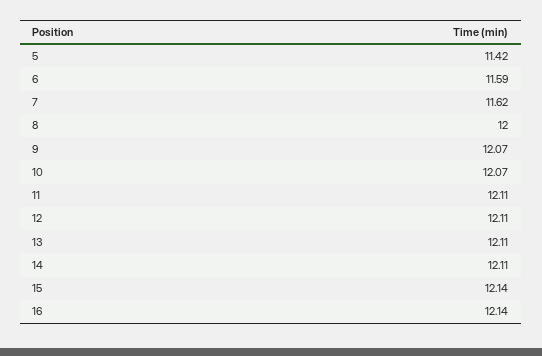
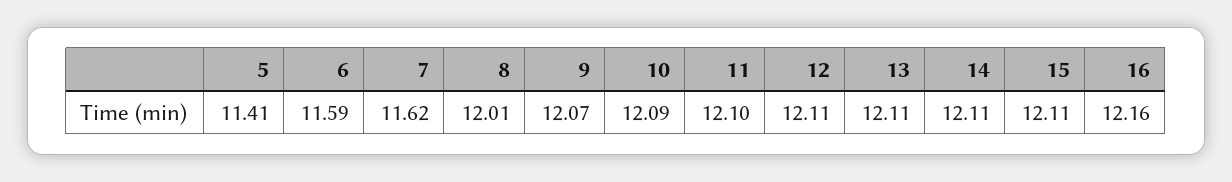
  {
-   "5": 11.42,
+   "5": 11.41,
    "6": 11.59,
    "7": 11.62,
-   "8": 12,
+   "8": 12.01,
    "9": 12.07,
-   "10": 12.07,
+   "10": 12.09,
-   "11": 12.11,
+   "11": 12.1,
    "12": 12.11,
    "13": 12.11,
    "14": 12.11,
-   "15": 12.14,
+   "15": 12.11,
-   "16": 12.14
+   "16": 12.16
  }

